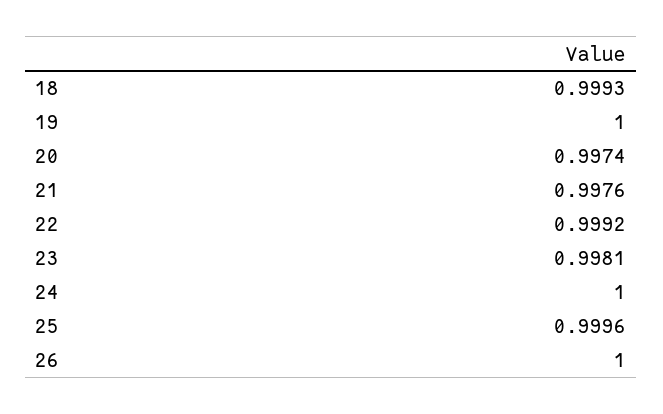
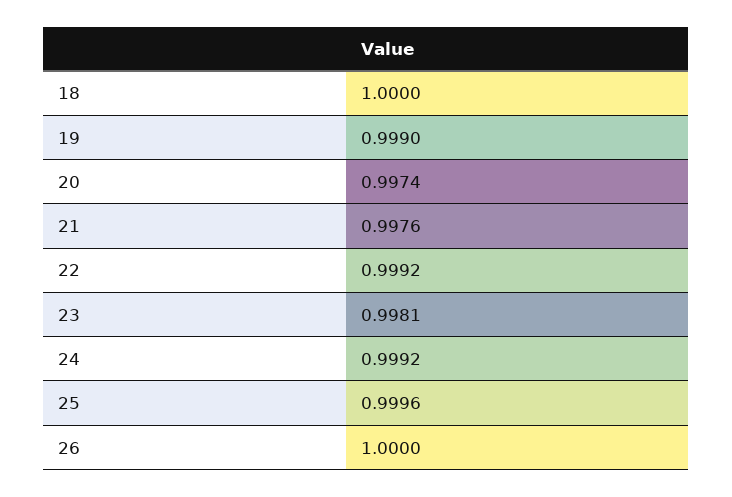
  {
-   "18": 0.9993,
+   "18": 1,
-   "19": 1,
+   "19": 0.999,
    "20": 0.9974,
    "21": 0.9976,
    "22": 0.9992,
    "23": 0.9981,
-   "24": 1,
+   "24": 0.9992,
    "25": 0.9996,
    "26": 1
  }

